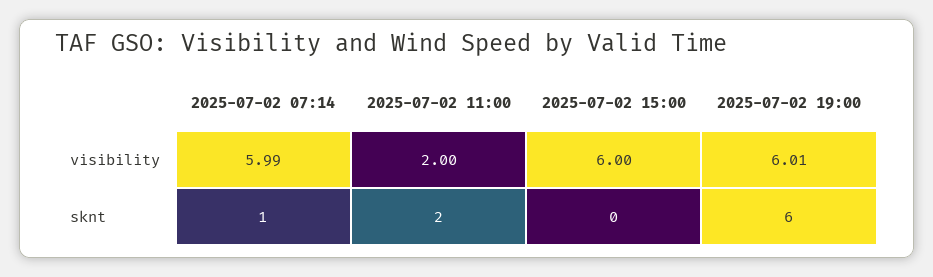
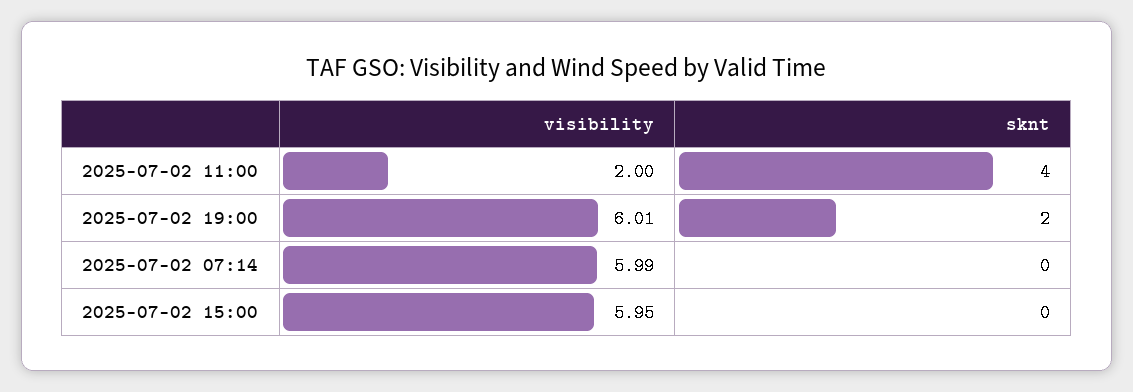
  {
    "2025-07-02 07:14": {
      "visibility": 5.99,
-     "sknt": 1
+     "sknt": 0
    },
    "2025-07-02 11:00": {
      "visibility": 2,
-     "sknt": 2
+     "sknt": 4
    },
    "2025-07-02 15:00": {
-     "visibility": 6,
+     "visibility": 5.95,
      "sknt": 0
    },
    "2025-07-02 19:00": {
      "visibility": 6.01,
-     "sknt": 6
+     "sknt": 2
    }
  }

